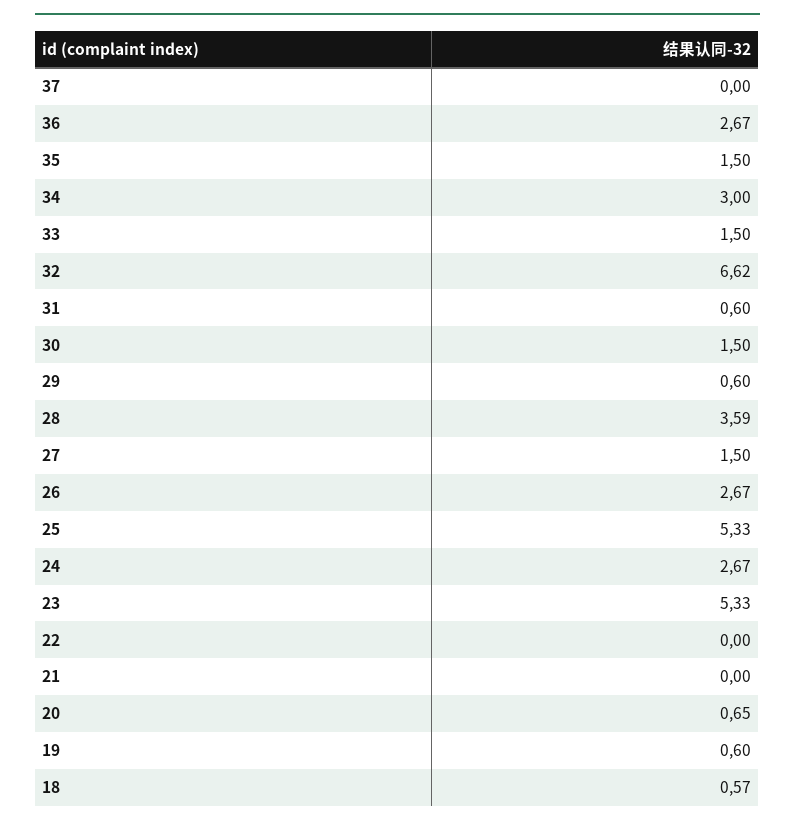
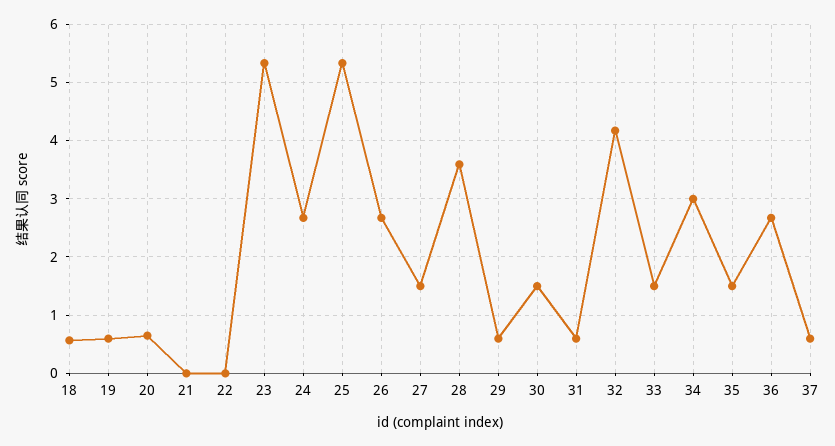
  {
-   "37": 0,
+   "37": 0.6,
    "36": 2.67,
    "35": 1.5,
    "34": 3,
    "33": 1.5,
-   "32": 6.62,
+   "32": 4.2,
    "31": 0.6,
    "30": 1.5,
    "29": 0.6,
    "28": 3.59,
    "27": 1.5,
    "26": 2.67,
    "25": 5.33,
    "24": 2.67,
    "23": 5.33,
    "22": 0,
    "21": 0,
    "20": 0.65,
    "19": 0.6,
    "18": 0.57
  }

